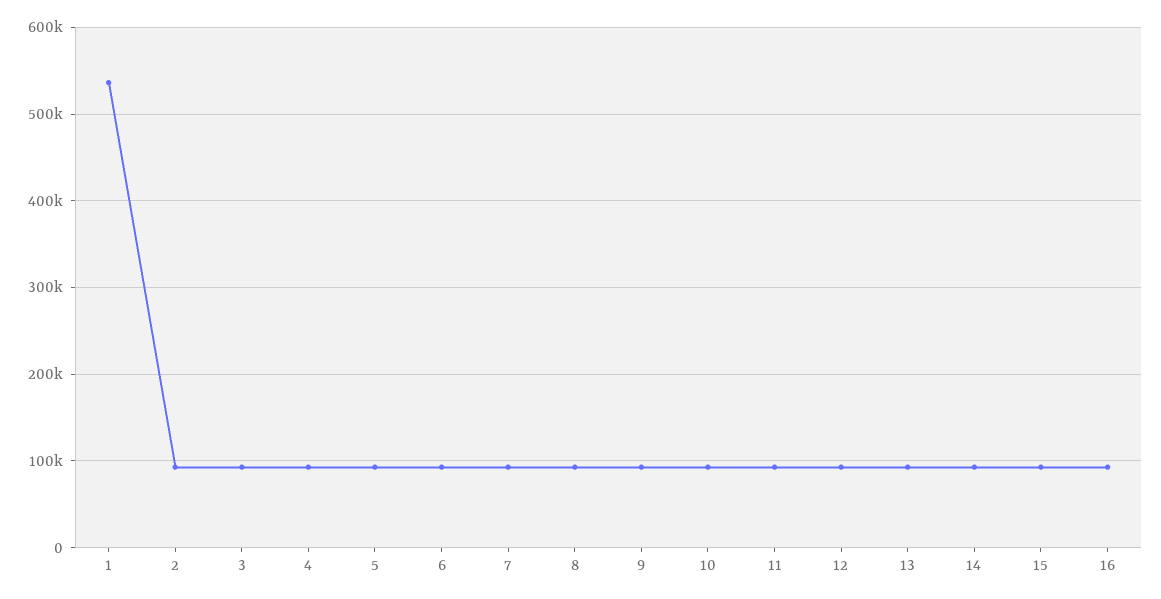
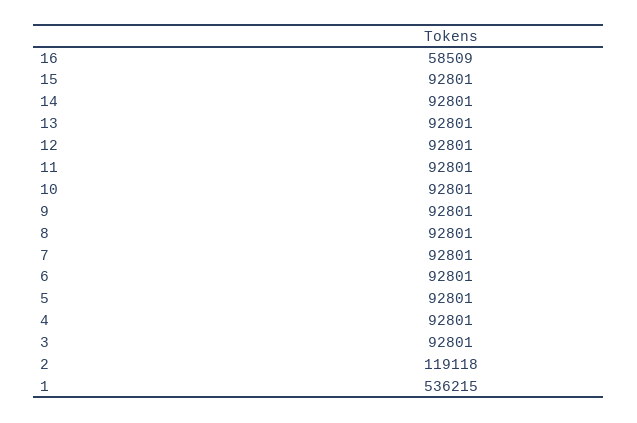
  {
    "1": 536215,
-   "2": 90000,
+   "2": 119118,
    "3": 92801,
    "4": 92801,
    "5": 92801,
    "6": 92801,
    "7": 92801,
    "8": 92801,
    "9": 92801,
    "10": 92801,
    "11": 92801,
    "12": 92801,
    "13": 92801,
    "14": 92801,
    "15": 92801,
-   "16": 90000
+   "16": 58509
  }

